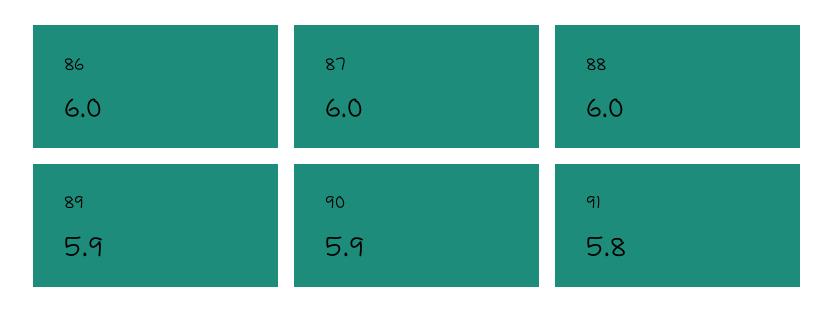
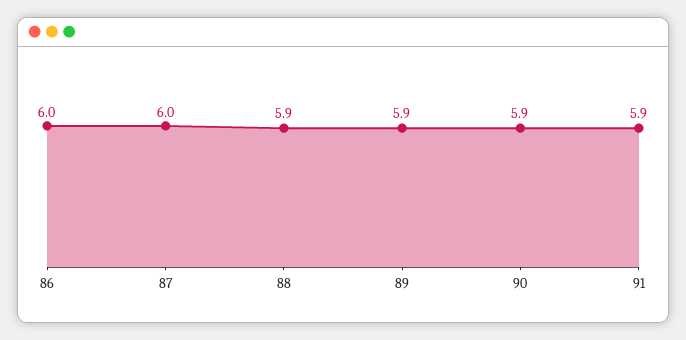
  {
    "86": 6,
    "87": 6,
-   "88": 6,
+   "88": 5.9,
    "89": 5.9,
    "90": 5.9,
-   "91": 5.8
+   "91": 5.9
  }

